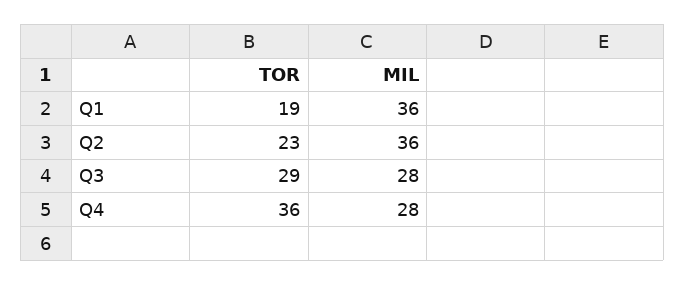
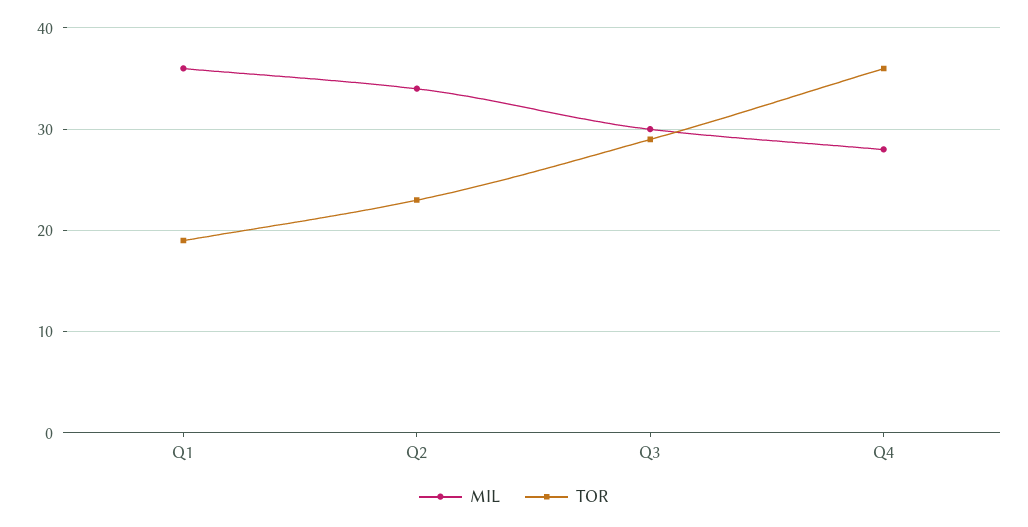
  {
    "TOR": {
      "Q1": 19,
      "Q2": 23,
      "Q3": 29,
      "Q4": 36
    },
    "MIL": {
      "Q1": 36,
-     "Q2": 36,
+     "Q2": 34,
-     "Q3": 28,
+     "Q3": 30,
      "Q4": 28
    }
  }

